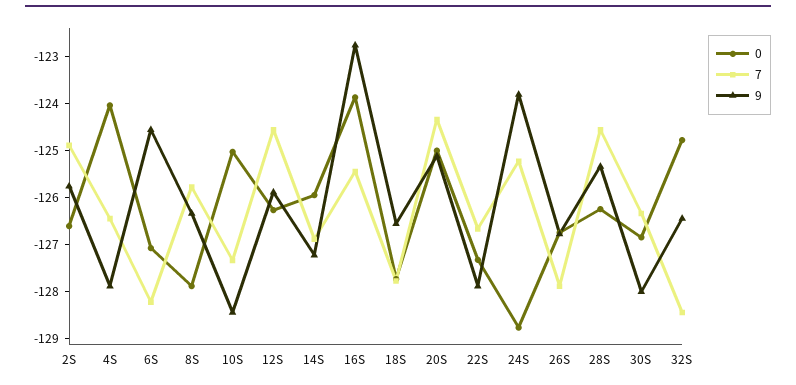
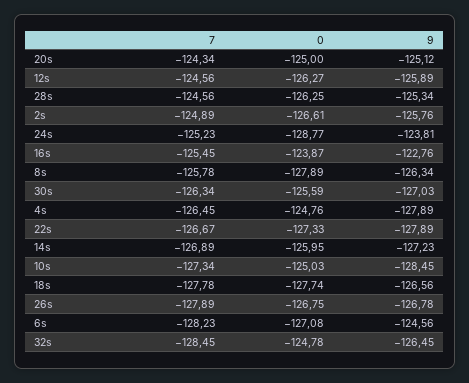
  {
    "0": {
      "2S": -126.61,
-     "4S": -124,
+     "4S": -124.76,
      "6S": -127.08,
      "8S": -127.89,
      "10S": -125.03,
      "12S": -126.27,
      "14S": -125.95,
      "16S": -123.87,
      "18S": -127.74,
      "20S": -125,
      "22S": -127.33,
      "24S": -128.77,
      "26S": -126.75,
      "28S": -126.25,
-     "30S": -126.8,
+     "30S": -125.59,
      "32S": -124.78
    },
    "7": {
      "2S": -124.89,
      "4S": -126.45,
      "6S": -128.23,
      "8S": -125.78,
      "10S": -127.34,
      "12S": -124.56,
      "14S": -126.89,
      "16S": -125.45,
      "18S": -127.78,
      "20S": -124.34,
      "22S": -126.67,
      "24S": -125.23,
      "26S": -127.89,
      "28S": -124.56,
      "30S": -126.34,
      "32S": -128.45
    },
    "9": {
      "2S": -125.76,
      "4S": -127.89,
      "6S": -124.56,
      "8S": -126.34,
      "10S": -128.45,
      "12S": -125.89,
      "14S": -127.23,
      "16S": -122.76,
      "18S": -126.56,
      "20S": -125.12,
      "22S": -127.89,
      "24S": -123.81,
      "26S": -126.78,
      "28S": -125.34,
-     "30S": -128,
+     "30S": -127.03,
      "32S": -126.45
    }
  }

